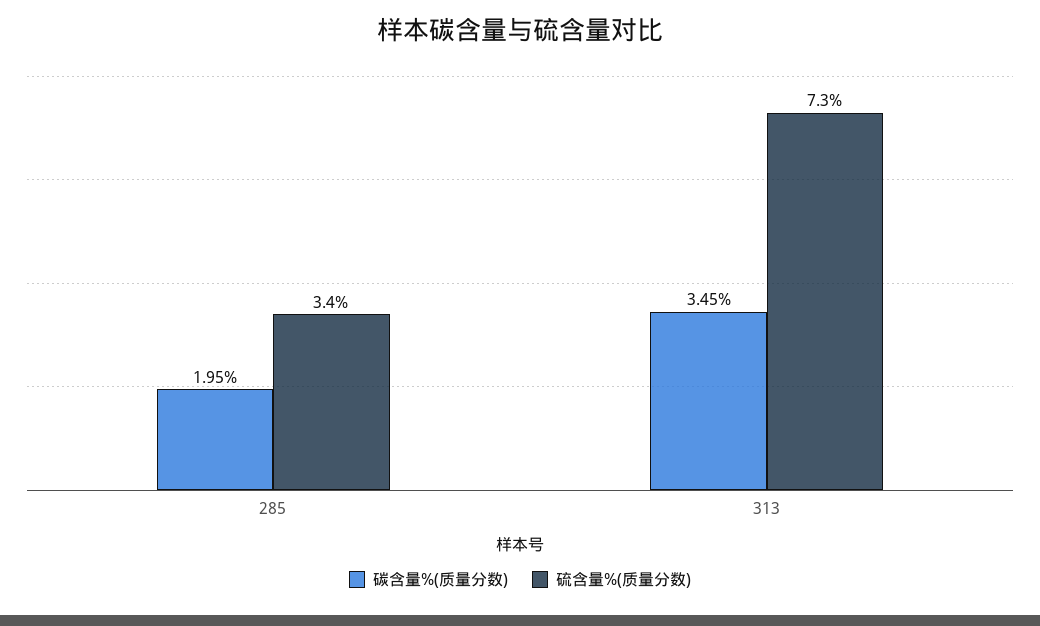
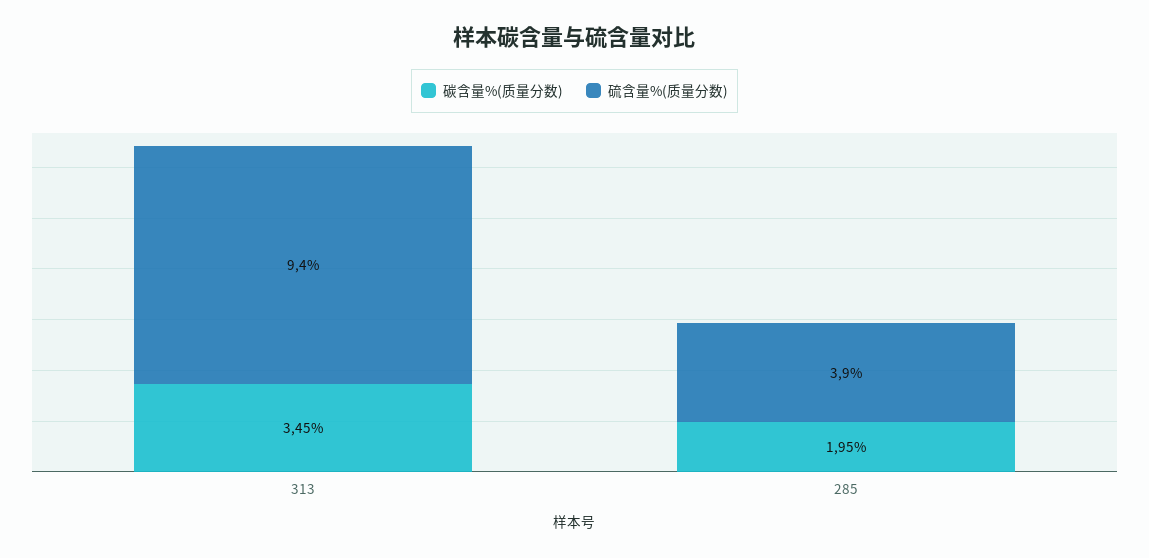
  {
    "碳含量%(质量分数)": {
      "285": 1.95,
      "313": 3.45
    },
    "硫含量%(质量分数)": {
-     "285": 3.4,
+     "285": 3.9,
-     "313": 7.3
+     "313": 9.4
    }
  }

